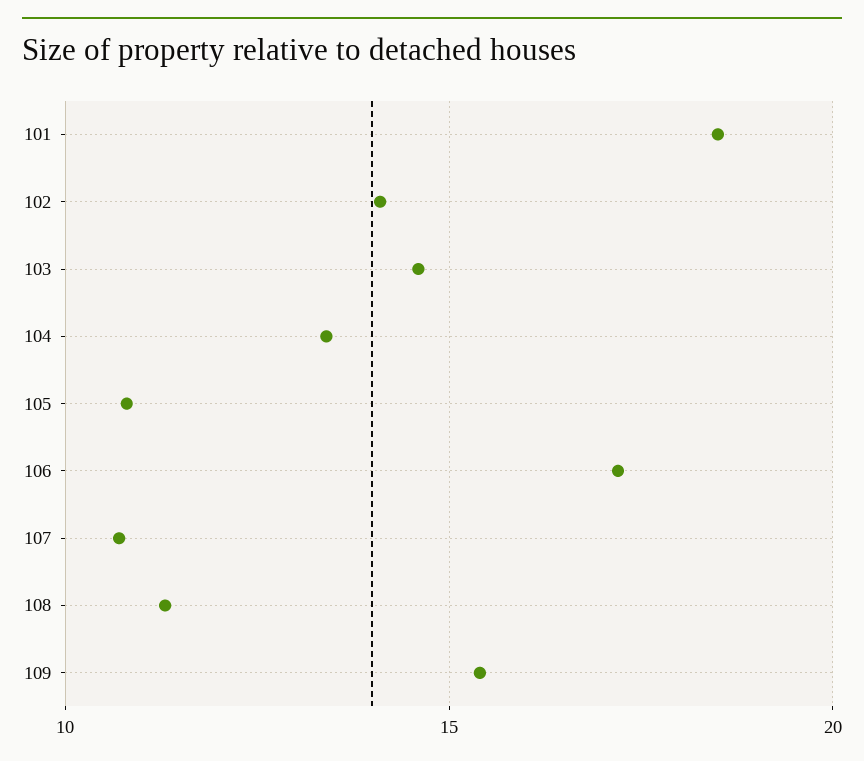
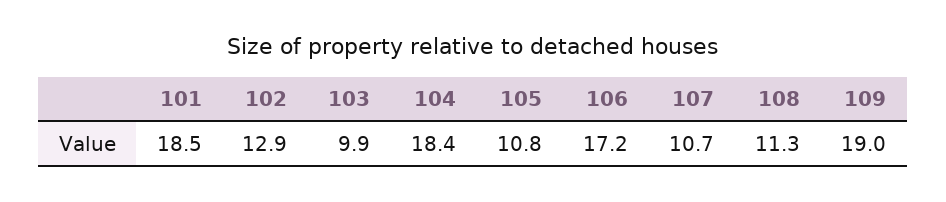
  {
    "101": 18.5,
-   "102": 14,
+   "102": 12.9,
-   "103": 14.5,
+   "103": 9.9,
-   "104": 13.5,
+   "104": 18.4,
    "105": 10.8,
    "106": 17.2,
    "107": 10.7,
    "108": 11.3,
-   "109": 15.5
+   "109": 19
  }

